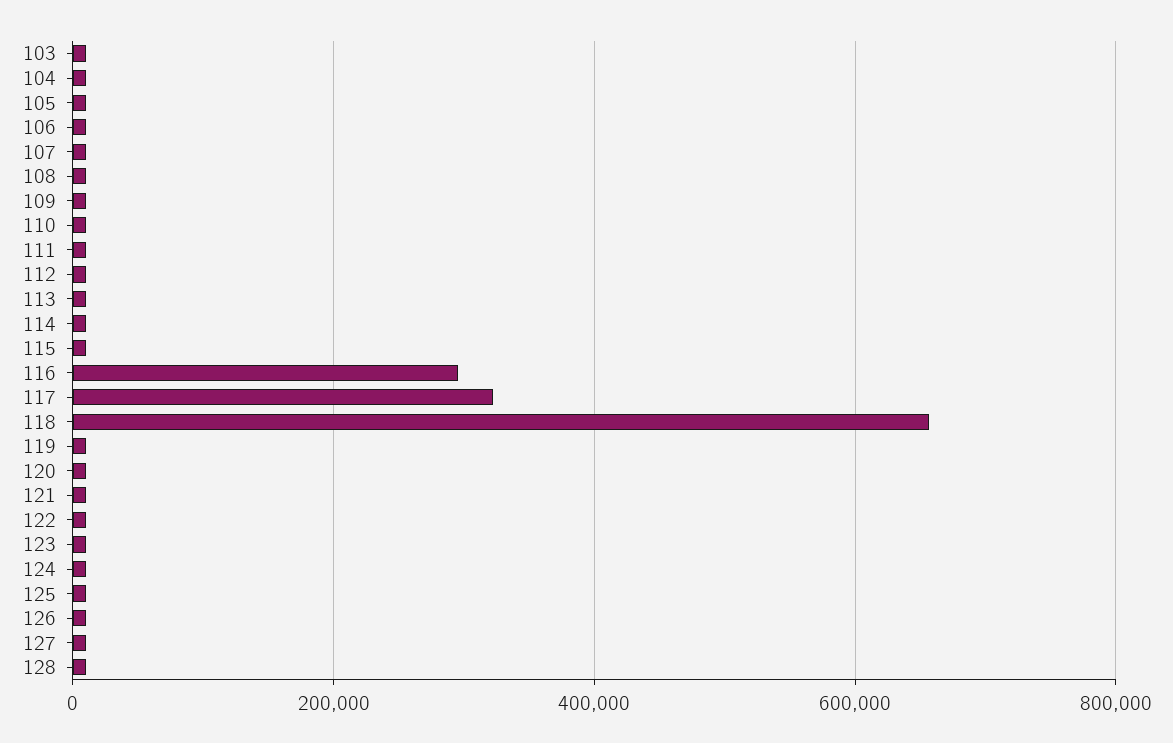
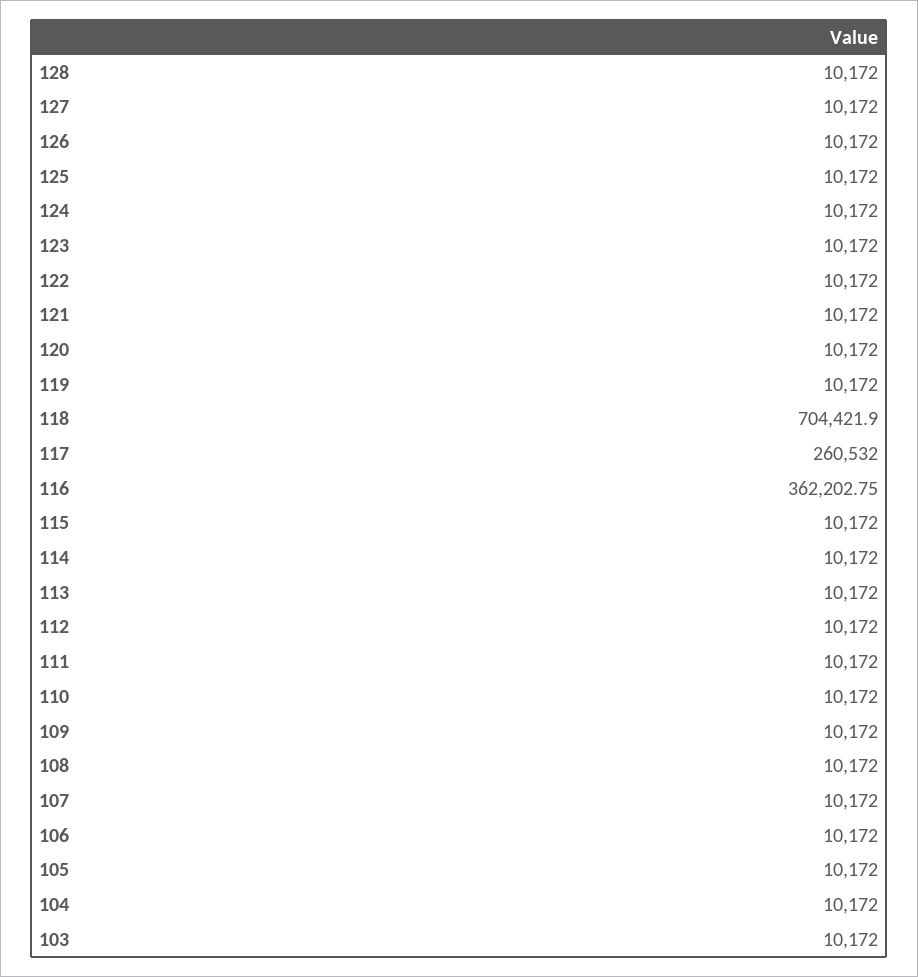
  {
    "103": 10172,
    "104": 10172,
    "105": 10172,
    "106": 10172,
    "107": 10172,
    "108": 10172,
    "109": 10172,
    "110": 10172,
    "111": 10172,
    "112": 10172,
    "113": 10172,
    "114": 10172,
    "115": 10172,
-   "116": 300000,
+   "116": 362202.75,
-   "117": 320000,
+   "117": 260532,
-   "118": 660000,
+   "118": 704421.9,
    "119": 10172,
    "120": 10172,
    "121": 10172,
    "122": 10172,
    "123": 10172,
    "124": 10172,
    "125": 10172,
    "126": 10172,
    "127": 10172,
    "128": 10172
  }

